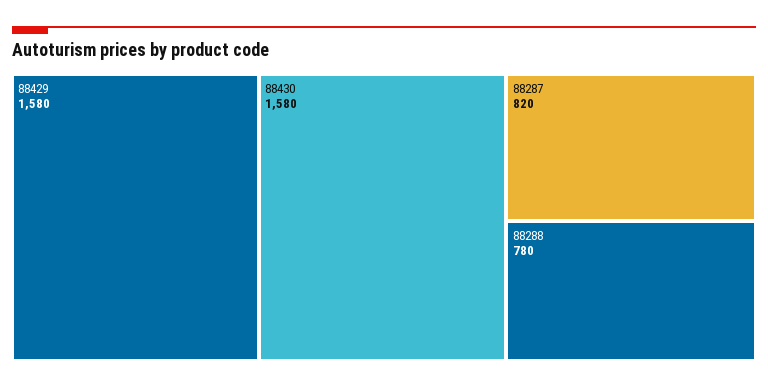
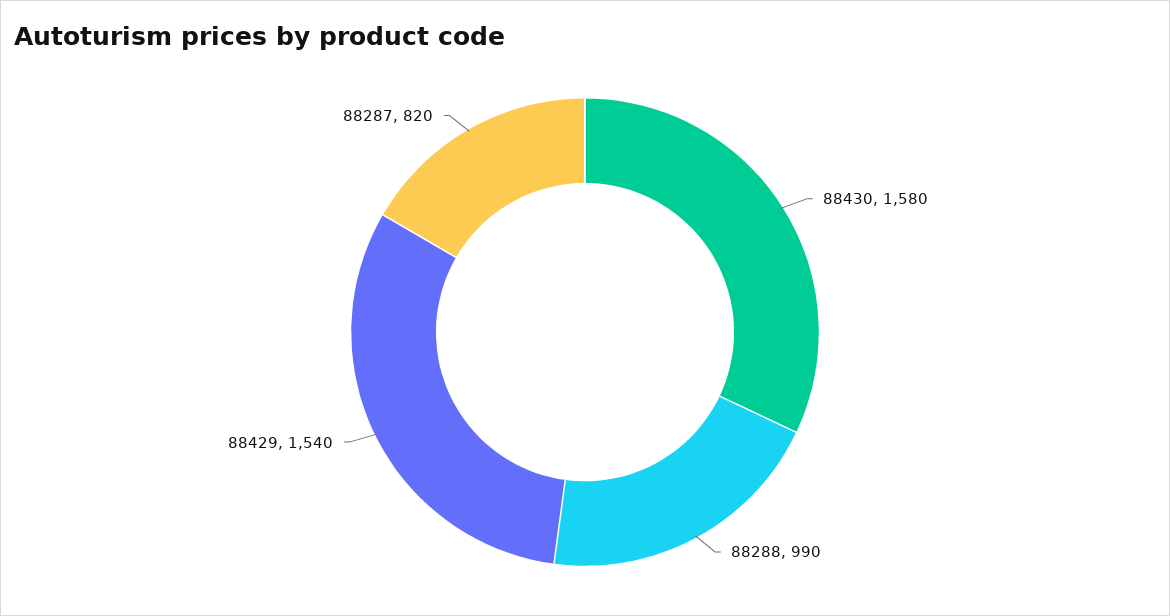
  {
-   "88429": 1580,
+   "88429": 1540,
    "88430": 1580,
    "88287": 820,
-   "88288": 780
+   "88288": 990
  }

